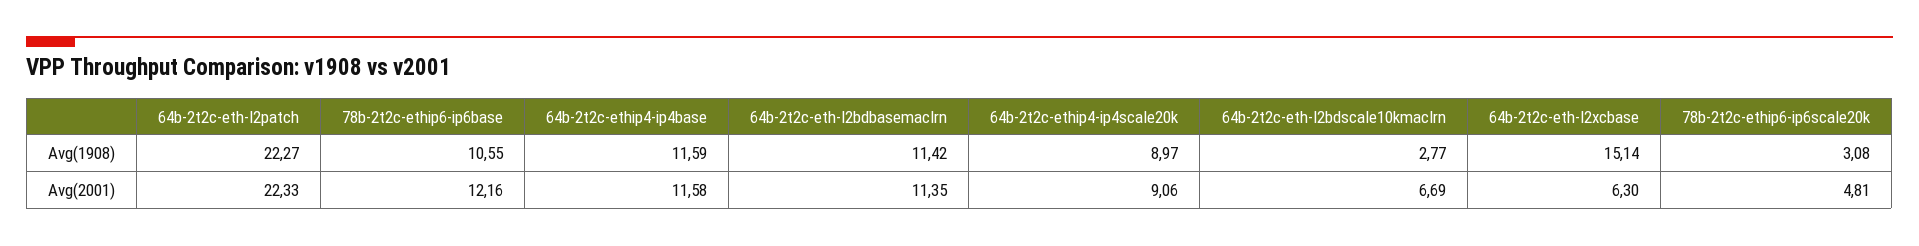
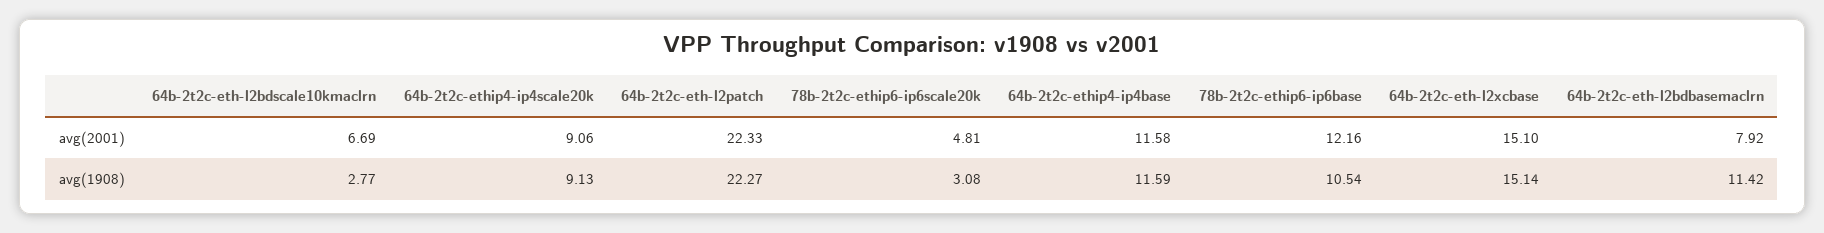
  {
    "64b-2t2c-eth-l2patch": {
      "Avg(1908)": 22.27,
      "Avg(2001)": 22.33
    },
    "78b-2t2c-ethip6-ip6base": {
-     "Avg(1908)": 10.55,
+     "Avg(1908)": 10.54,
      "Avg(2001)": 12.16
    },
    "64b-2t2c-ethip4-ip4base": {
      "Avg(1908)": 11.59,
      "Avg(2001)": 11.58
    },
    "64b-2t2c-eth-l2bdbasemaclrn": {
      "Avg(1908)": 11.42,
-     "Avg(2001)": 11.35
+     "Avg(2001)": 7.92
    },
    "64b-2t2c-ethip4-ip4scale20k": {
-     "Avg(1908)": 8.97,
+     "Avg(1908)": 9.13,
      "Avg(2001)": 9.06
    },
    "64b-2t2c-eth-l2bdscale10kmaclrn": {
      "Avg(1908)": 2.77,
      "Avg(2001)": 6.69
    },
    "64b-2t2c-eth-l2xcbase": {
      "Avg(1908)": 15.14,
-     "Avg(2001)": 6.3
+     "Avg(2001)": 15.1
    },
    "78b-2t2c-ethip6-ip6scale20k": {
      "Avg(1908)": 3.08,
      "Avg(2001)": 4.81
    }
  }

